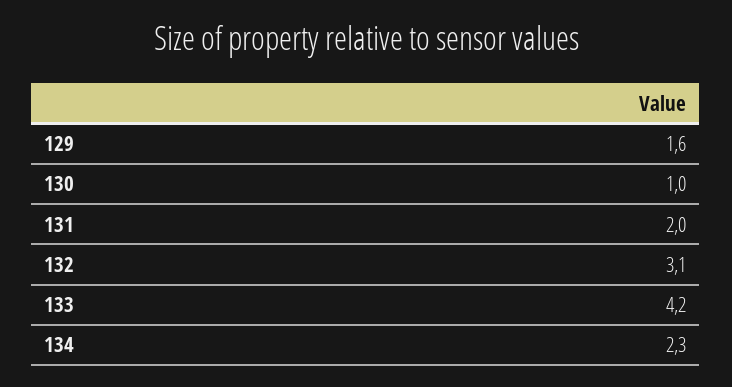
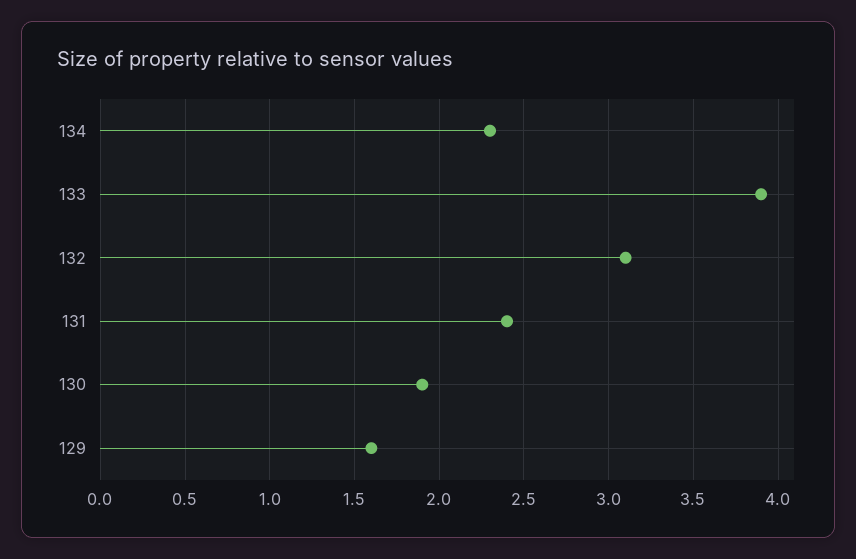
  {
    "129": 1.6,
-   "130": 1,
+   "130": 1.9,
-   "131": 2,
+   "131": 2.4,
    "132": 3.1,
-   "133": 4.2,
+   "133": 3.9,
    "134": 2.3
  }

